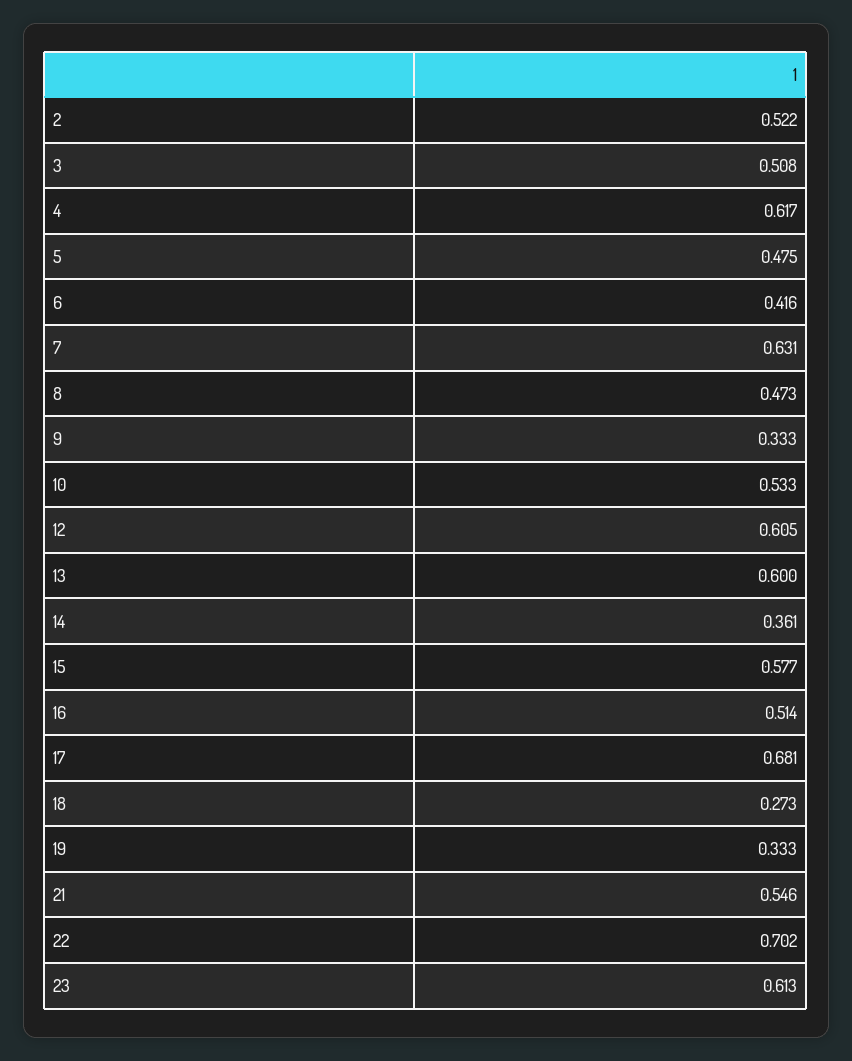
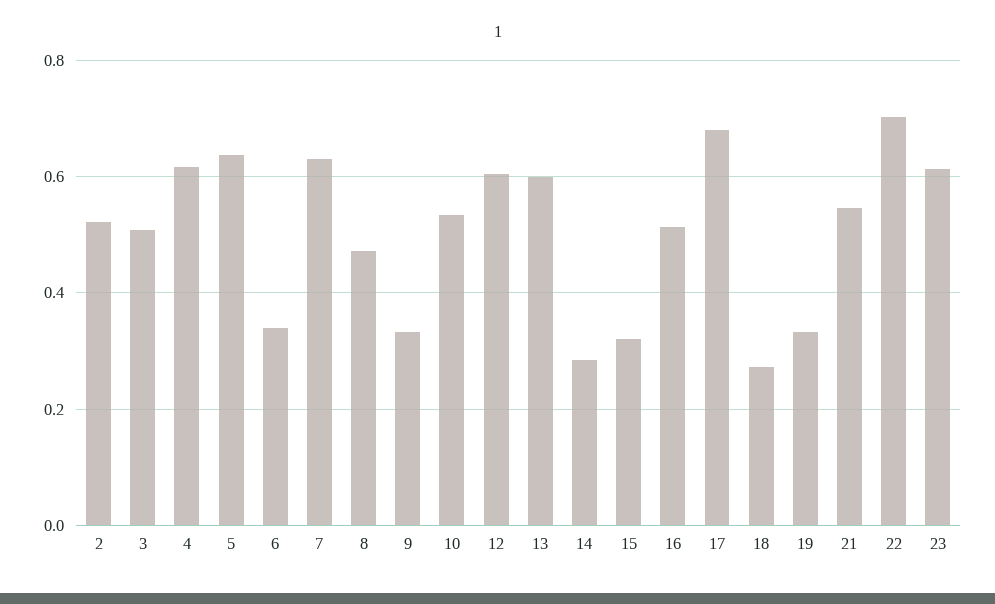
  {
    "2": 0.522,
    "3": 0.508,
    "4": 0.617,
-   "5": 0.475,
+   "5": 0.64,
-   "6": 0.416,
+   "6": 0.34,
    "7": 0.631,
    "8": 0.473,
    "9": 0.333,
    "10": 0.533,
    "12": 0.605,
    "13": 0.6,
-   "14": 0.361,
+   "14": 0.28,
-   "15": 0.577,
+   "15": 0.32,
    "16": 0.514,
    "17": 0.681,
    "18": 0.273,
    "19": 0.333,
    "21": 0.546,
    "22": 0.702,
    "23": 0.613
  }

